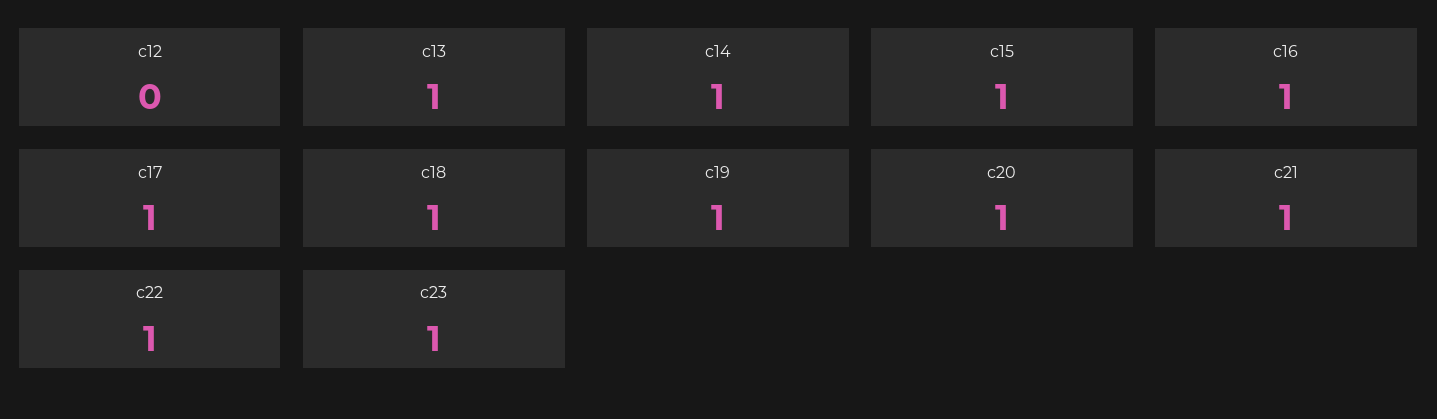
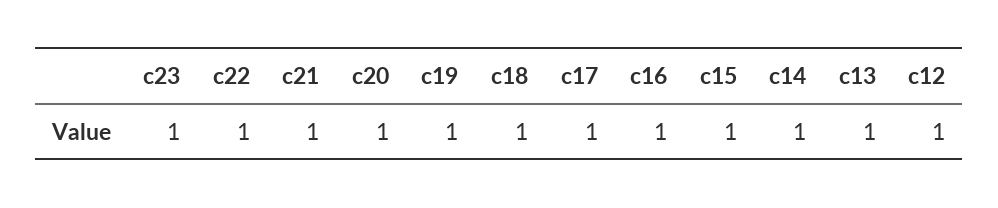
  {
-   "c12": 0,
+   "c12": 1,
    "c13": 1,
    "c14": 1,
    "c15": 1,
    "c16": 1,
    "c17": 1,
    "c18": 1,
    "c19": 1,
    "c20": 1,
    "c21": 1,
    "c22": 1,
    "c23": 1
  }

